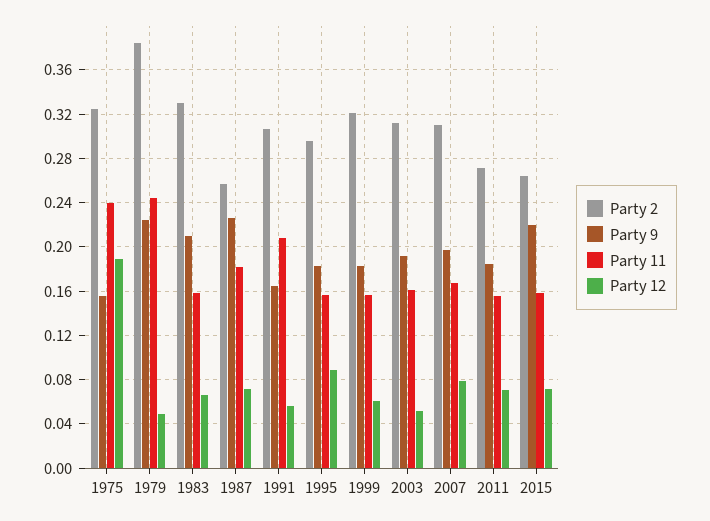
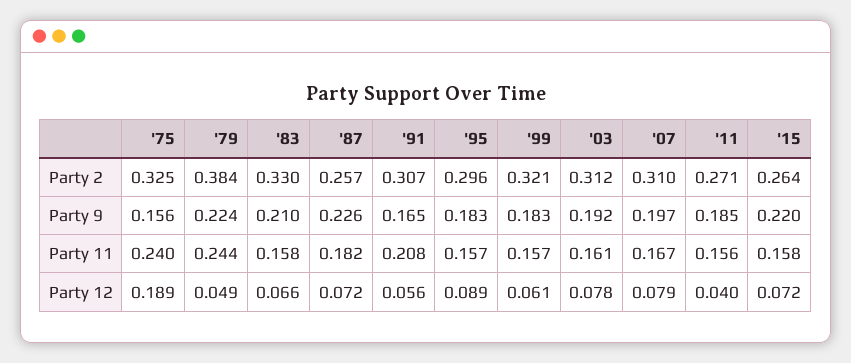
  {
    "Party 2": {
      "1975": 0.325,
      "1979": 0.384,
      "1983": 0.33,
      "1987": 0.257,
      "1991": 0.307,
      "1995": 0.296,
      "1999": 0.321,
      "2003": 0.312,
      "2007": 0.31,
      "2011": 0.271,
      "2015": 0.264
    },
    "Party 9": {
      "1975": 0.156,
      "1979": 0.224,
      "1983": 0.21,
      "1987": 0.226,
      "1991": 0.165,
      "1995": 0.183,
      "1999": 0.183,
      "2003": 0.192,
      "2007": 0.197,
      "2011": 0.185,
      "2015": 0.22
    },
    "Party 11": {
      "1975": 0.24,
      "1979": 0.244,
      "1983": 0.158,
      "1987": 0.182,
      "1991": 0.208,
      "1995": 0.157,
      "1999": 0.157,
      "2003": 0.161,
      "2007": 0.167,
      "2011": 0.156,
      "2015": 0.158
    },
    "Party 12": {
      "1975": 0.189,
      "1979": 0.049,
      "1983": 0.066,
      "1987": 0.072,
      "1991": 0.056,
      "1995": 0.089,
      "1999": 0.061,
-     "2003": 0.05,
+     "2003": 0.078,
      "2007": 0.079,
-     "2011": 0.07,
+     "2011": 0.04,
      "2015": 0.072
    }
  }

